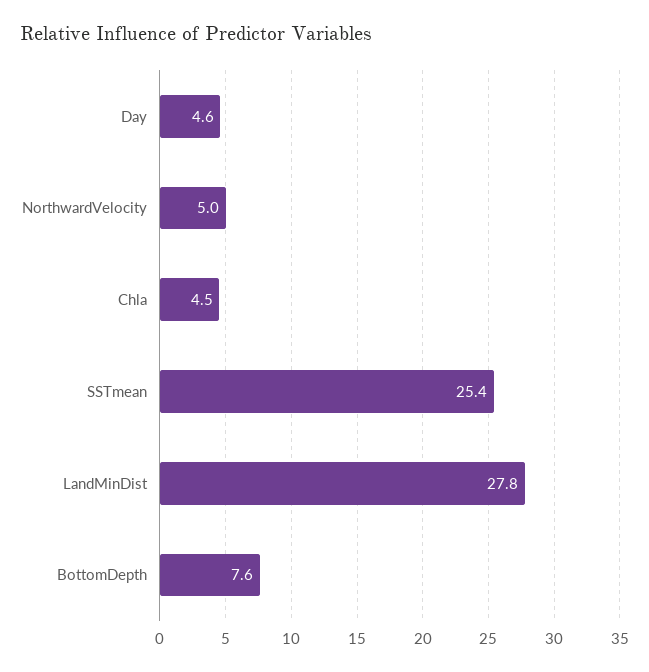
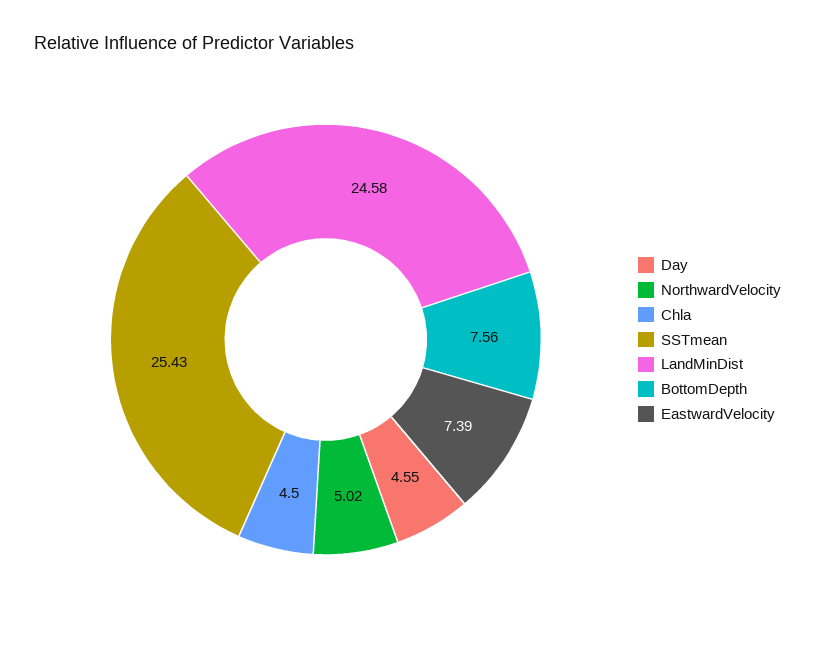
  {
    "Day": 4.55,
    "NorthwardVelocity": 5.02,
    "Chla": 4.5,
    "SSTmean": 25.43,
-   "LandMinDist": 27.8,
+   "LandMinDist": 24.58,
-   "BottomDepth": 7.56
+   "BottomDepth": 7.56,
+   "EastwardVelocity": 7.39
  }

